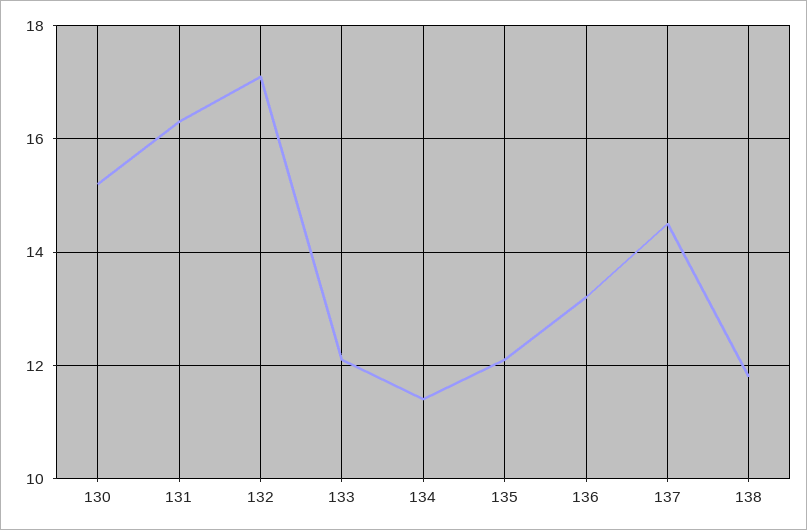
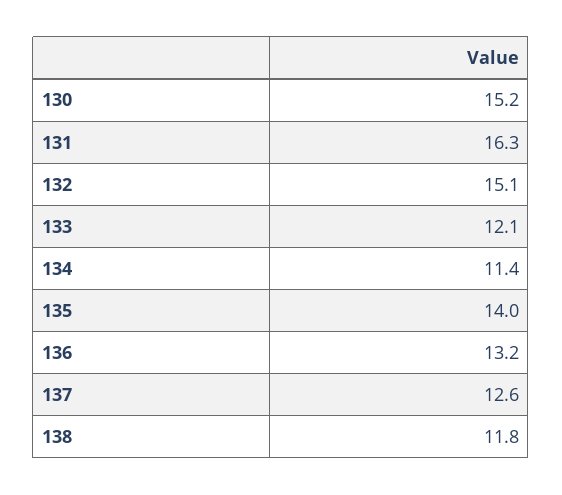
  {
    "130": 15.2,
    "131": 16.3,
-   "132": 17,
+   "132": 15.1,
    "133": 12.1,
    "134": 11.4,
-   "135": 12,
+   "135": 14,
    "136": 13.2,
-   "137": 14.5,
+   "137": 12.6,
    "138": 11.8
  }

